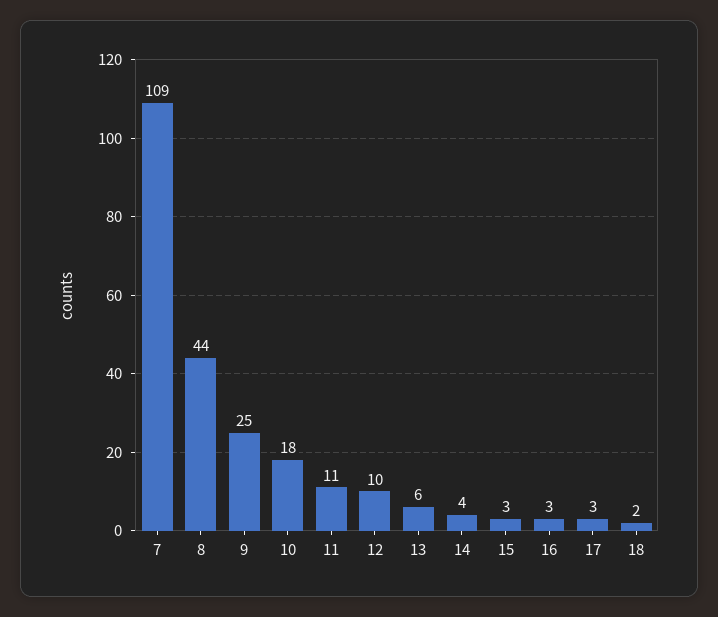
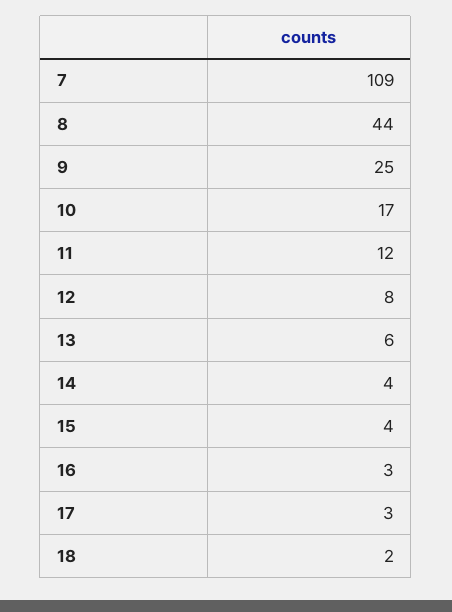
  {
    "7": 109,
    "8": 44,
    "9": 25,
-   "10": 18,
+   "10": 17,
-   "11": 11,
+   "11": 12,
-   "12": 10,
+   "12": 8,
    "13": 6,
    "14": 4,
-   "15": 3,
+   "15": 4,
    "16": 3,
    "17": 3,
    "18": 2
  }

